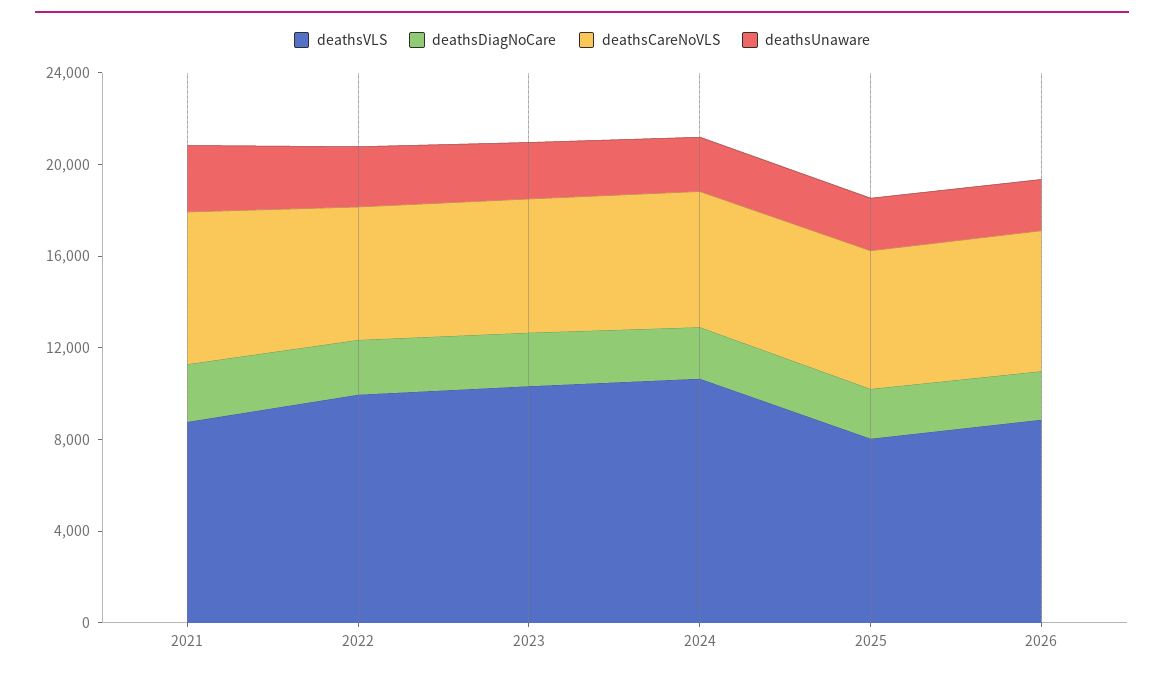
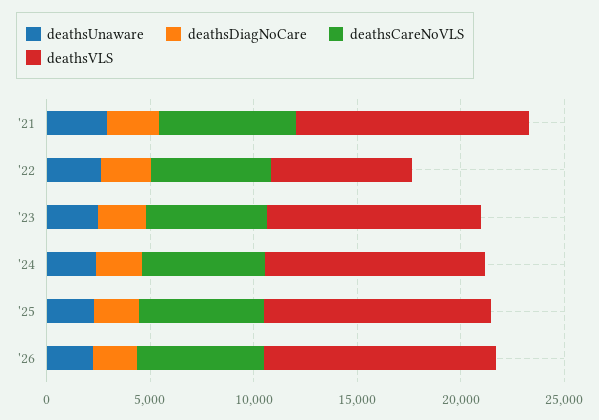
  {
    "deathsVLS": {
-     "2021": 9000,
+     "2021": 11000,
-     "2022": 10000,
+     "2022": 7000,
      "2023": 10000,
      "2024": 11000,
-     "2025": 8000,
+     "2025": 11000,
-     "2026": 9000
+     "2026": 11000
    },
    "deathsDiagNoCare": {
      "2021": 3000,
      "2022": 2000,
      "2023": 2000,
      "2024": 2000,
      "2025": 2000,
      "2026": 2000
    },
    "deathsCareNoVLS": {
      "2021": 7000,
      "2022": 6000,
      "2023": 6000,
      "2024": 6000,
      "2025": 6000,
      "2026": 6000
    },
    "deathsUnaware": {
      "2021": 3000,
      "2022": 3000,
      "2023": 2000,
      "2024": 2000,
      "2025": 2000,
      "2026": 2000
    }
  }

